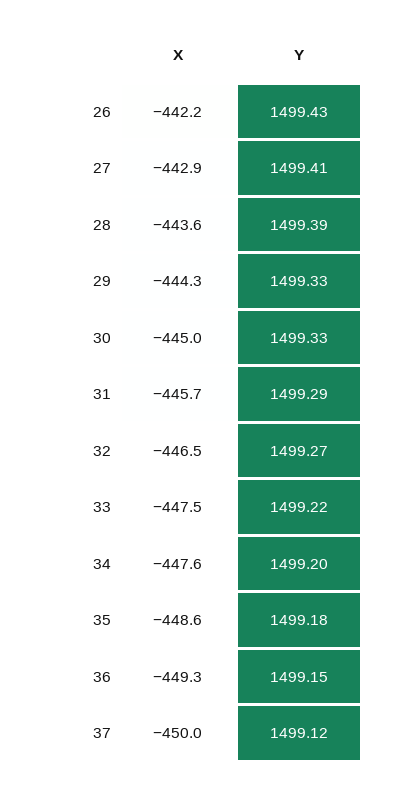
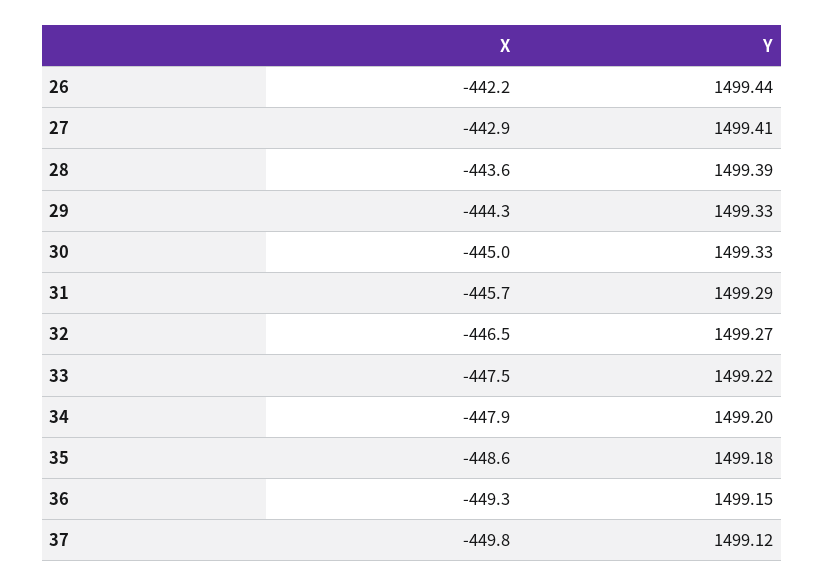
  {
    "X": {
      "26": -442.2,
      "27": -442.9,
      "28": -443.6,
      "29": -444.3,
      "30": -445,
      "31": -445.7,
      "32": -446.5,
      "33": -447.5,
-     "34": -447.6,
+     "34": -447.9,
      "35": -448.6,
      "36": -449.3,
-     "37": -450
+     "37": -449.8
    },
    "Y": {
-     "26": 1499.43,
+     "26": 1499.44,
      "27": 1499.41,
      "28": 1499.39,
      "29": 1499.33,
      "30": 1499.33,
      "31": 1499.29,
      "32": 1499.27,
      "33": 1499.22,
      "34": 1499.2,
      "35": 1499.18,
      "36": 1499.15,
      "37": 1499.12
    }
  }

